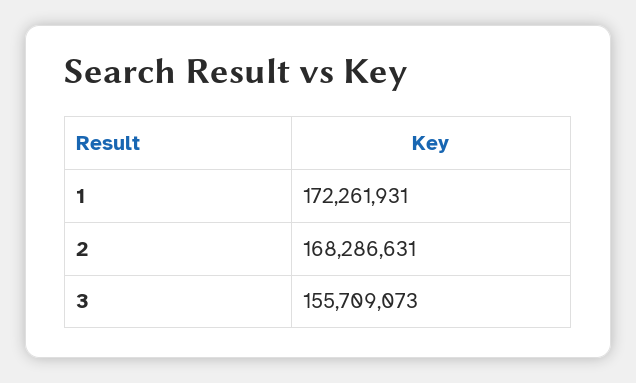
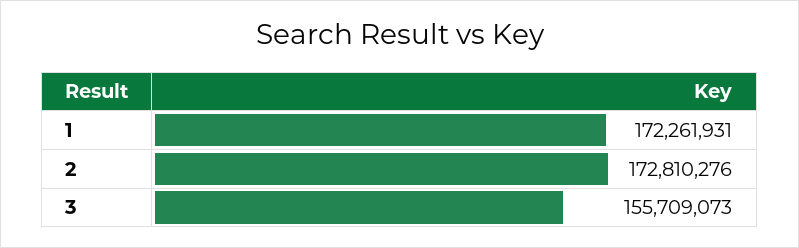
  {
    "1": 172261931,
-   "2": 168286631,
+   "2": 172810276,
    "3": 155709073
  }

